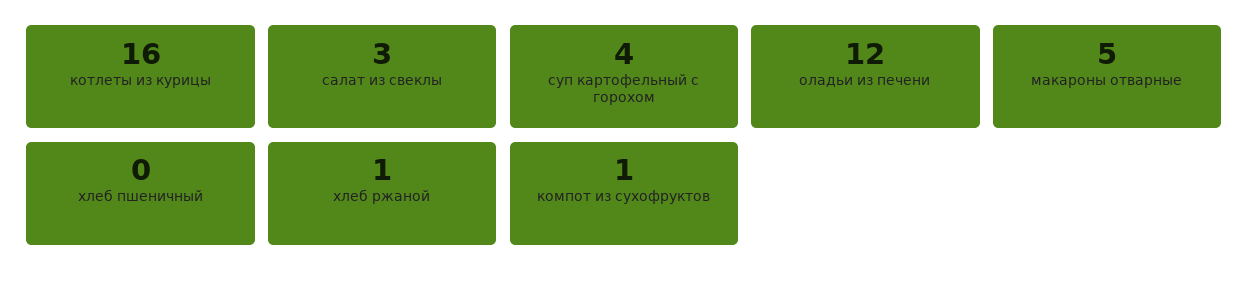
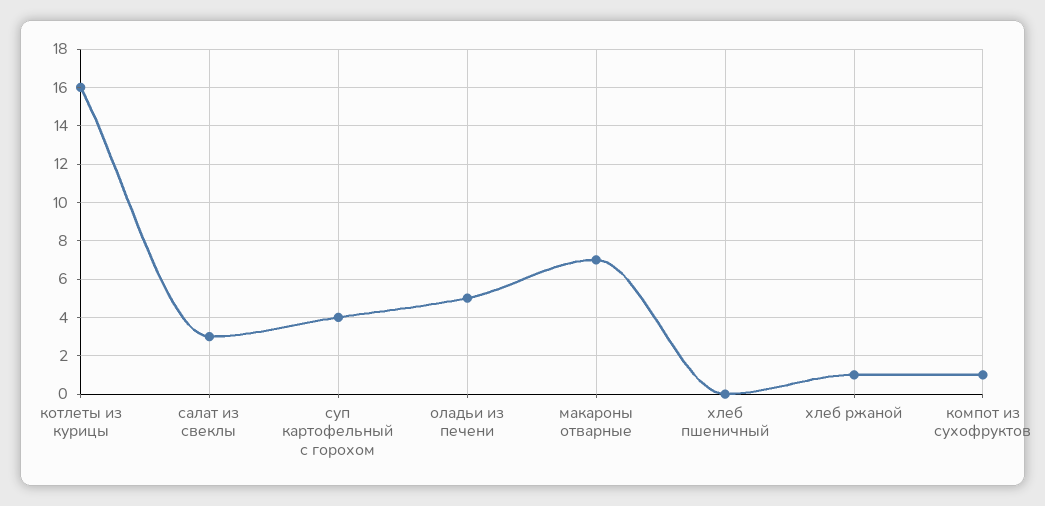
  {
    "котлеты из курицы": 16,
    "салат из свеклы": 3,
    "суп картофельный с горохом": 4,
-   "оладьи из печени": 12,
+   "оладьи из печени": 5,
-   "макароны отварные": 5,
+   "макароны отварные": 7,
    "хлеб пшеничный": 0,
    "хлеб ржаной": 1,
    "компот из сухофруктов": 1
  }

